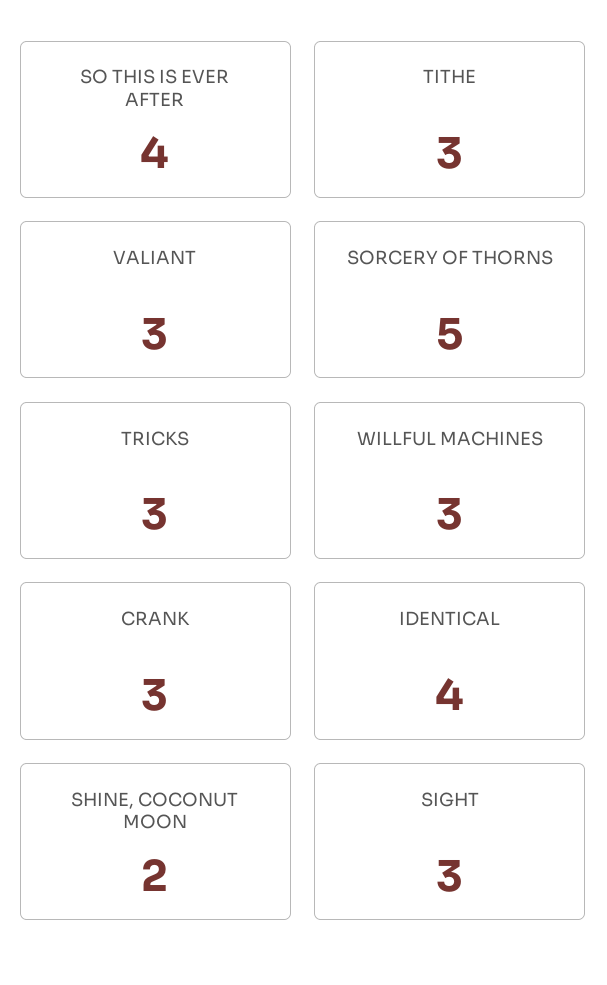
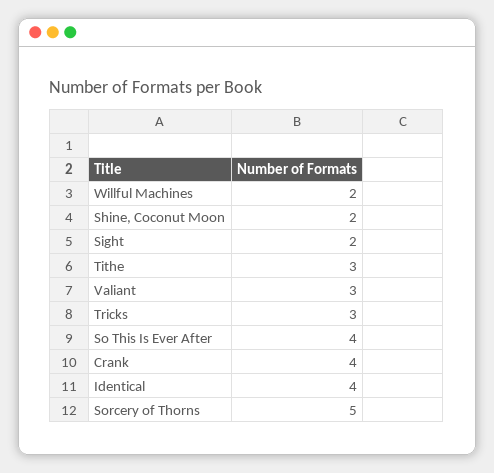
  {
    "SO THIS IS EVER AFTER": 4,
    "TITHE": 3,
    "VALIANT": 3,
    "SORCERY OF THORNS": 5,
    "TRICKS": 3,
-   "WILLFUL MACHINES": 3,
+   "WILLFUL MACHINES": 2,
-   "CRANK": 3,
+   "CRANK": 4,
    "IDENTICAL": 4,
    "SHINE, COCONUT MOON": 2,
-   "SIGHT": 3
+   "SIGHT": 2
  }

